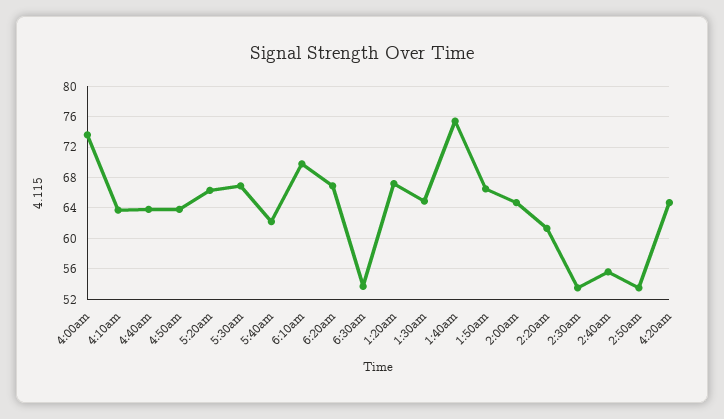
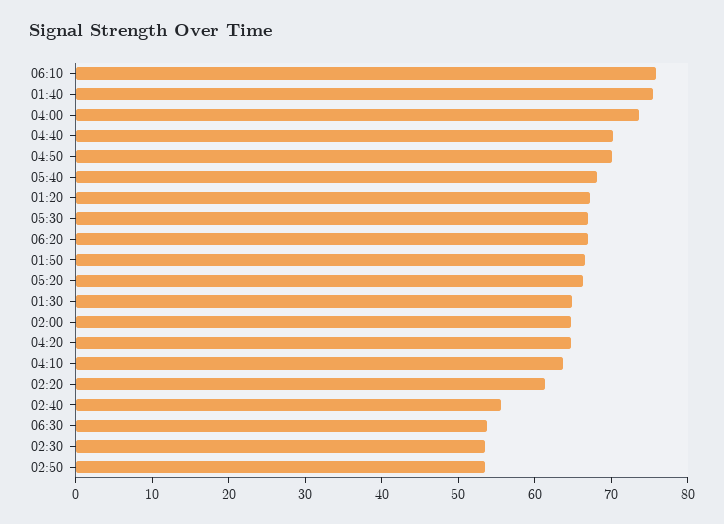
  {
    "4:00am": 74,
    "4:10am": 64,
-   "4:40am": 64,
+   "4:40am": 70,
-   "4:50am": 64,
+   "4:50am": 70,
    "5:20am": 66,
    "5:30am": 67,
-   "5:40am": 62,
+   "5:40am": 68,
-   "6:10am": 70,
+   "6:10am": 76,
    "6:20am": 67,
    "6:30am": 54,
    "1:20am": 67,
    "1:30am": 65,
    "1:40am": 75,
    "1:50am": 67,
    "2:00am": 65,
    "2:20am": 61,
    "2:30am": 54,
    "2:40am": 56,
    "2:50am": 54,
    "4:20am": 65
  }

